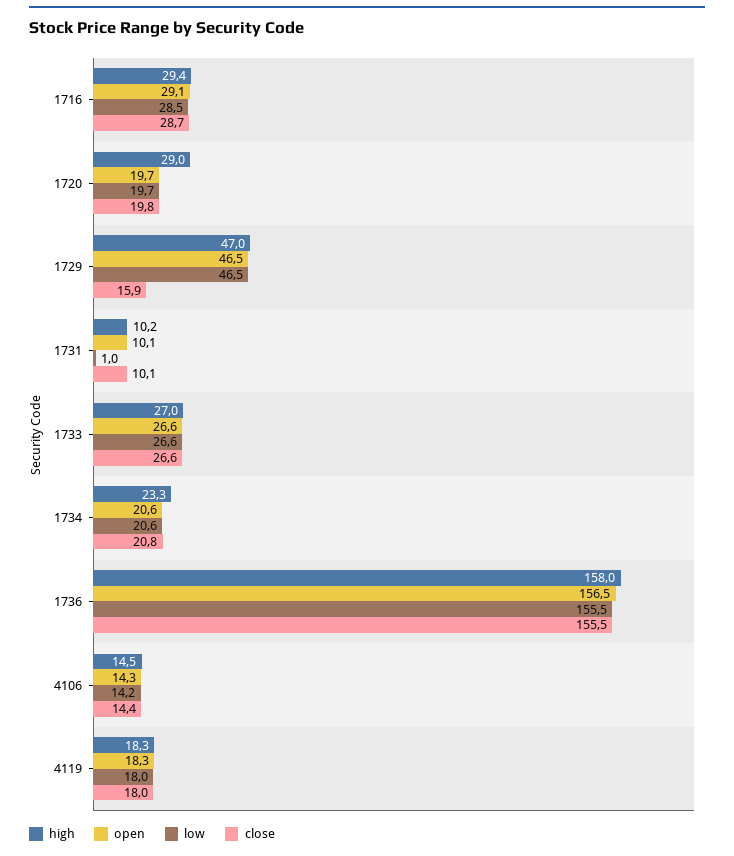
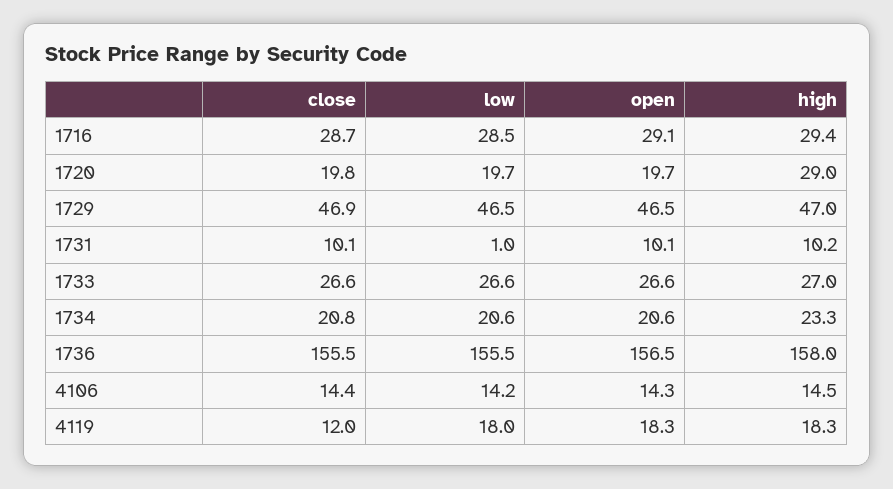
  {
    "high": {
      "1716": 29.4,
      "1720": 29,
      "1729": 47,
      "1731": 10.2,
      "1733": 27,
      "1734": 23.3,
      "1736": 158,
      "4106": 14.5,
      "4119": 18.3
    },
    "open": {
      "1716": 29.1,
      "1720": 19.7,
      "1729": 46.5,
      "1731": 10.1,
      "1733": 26.6,
      "1734": 20.6,
      "1736": 156.5,
      "4106": 14.3,
      "4119": 18.3
    },
    "low": {
      "1716": 28.5,
      "1720": 19.7,
      "1729": 46.5,
      "1731": 1,
      "1733": 26.6,
      "1734": 20.6,
      "1736": 155.5,
      "4106": 14.2,
      "4119": 18
    },
    "close": {
      "1716": 28.7,
      "1720": 19.8,
-     "1729": 15.9,
+     "1729": 46.9,
      "1731": 10.1,
      "1733": 26.6,
      "1734": 20.8,
      "1736": 155.5,
      "4106": 14.4,
-     "4119": 18
+     "4119": 12
    }
  }

